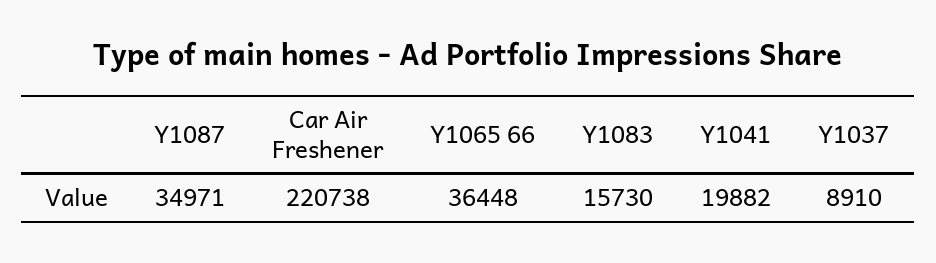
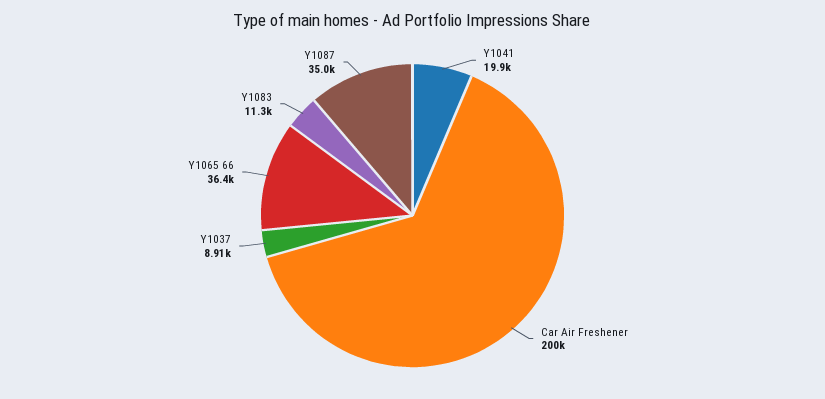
  {
    "Y1087": 34971,
-   "Car Air Freshener": 220738,
+   "Car Air Freshener": 200000,
    "Y1065 66": 36448,
-   "Y1083": 15730,
+   "Y1083": 11300,
    "Y1041": 19882,
    "Y1037": 8910
  }

